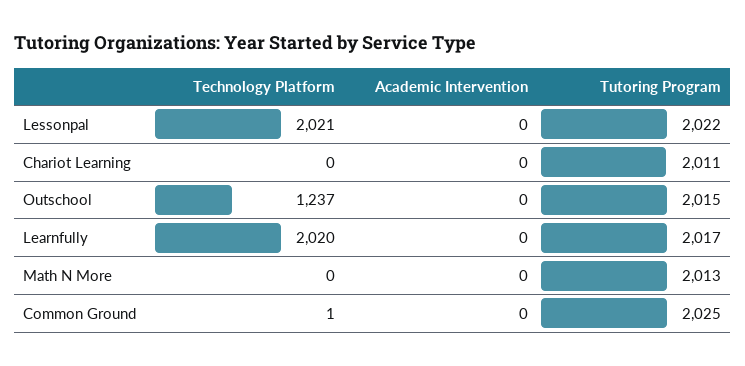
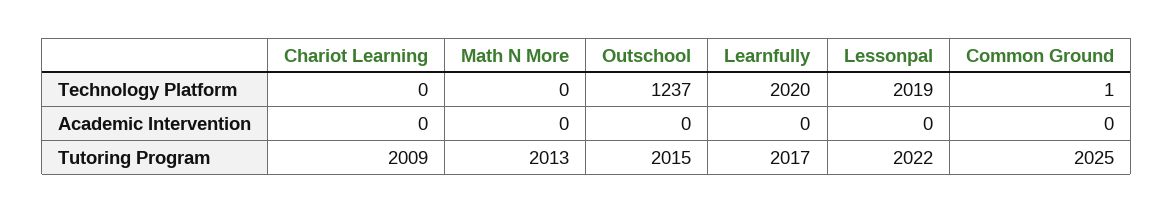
  {
    "Technology Platform": {
-     "Lessonpal": 2021,
+     "Lessonpal": 2019,
      "Chariot Learning": 0,
      "Outschool": 1237,
      "Learnfully": 2020,
      "Math N More": 0,
      "Common Ground": 1
    },
    "Academic Intervention": {
      "Lessonpal": 0,
      "Chariot Learning": 0,
      "Outschool": 0,
      "Learnfully": 0,
      "Math N More": 0,
      "Common Ground": 0
    },
    "Tutoring Program": {
      "Lessonpal": 2022,
-     "Chariot Learning": 2011,
+     "Chariot Learning": 2009,
      "Outschool": 2015,
      "Learnfully": 2017,
      "Math N More": 2013,
      "Common Ground": 2025
    }
  }

